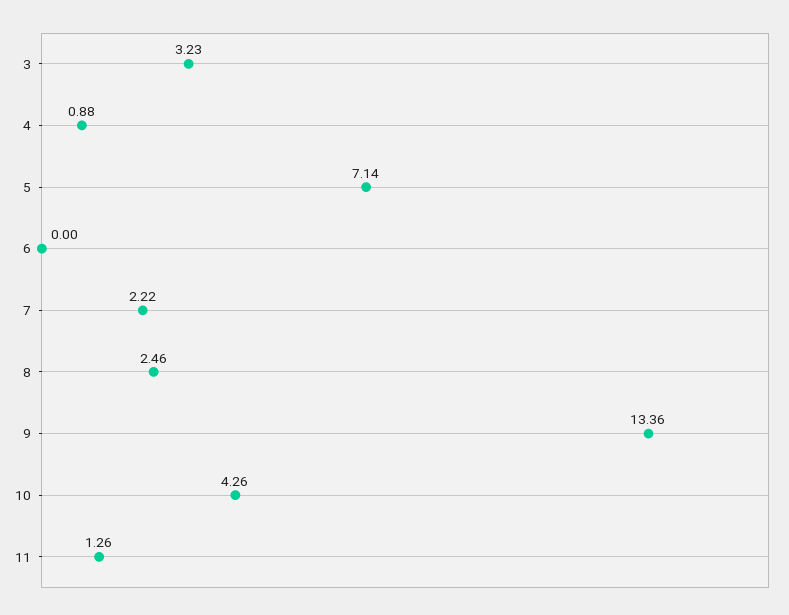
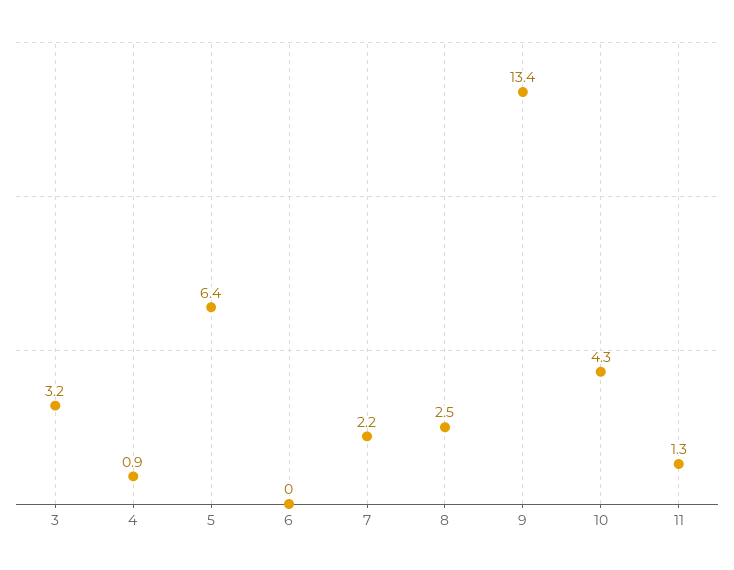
  {
    "3": 3.23,
    "4": 0.88,
-   "5": 7.14,
+   "5": 6.4,
    "6": 0,
    "7": 2.22,
    "8": 2.46,
    "9": 13.36,
    "10": 4.26,
    "11": 1.26
  }

